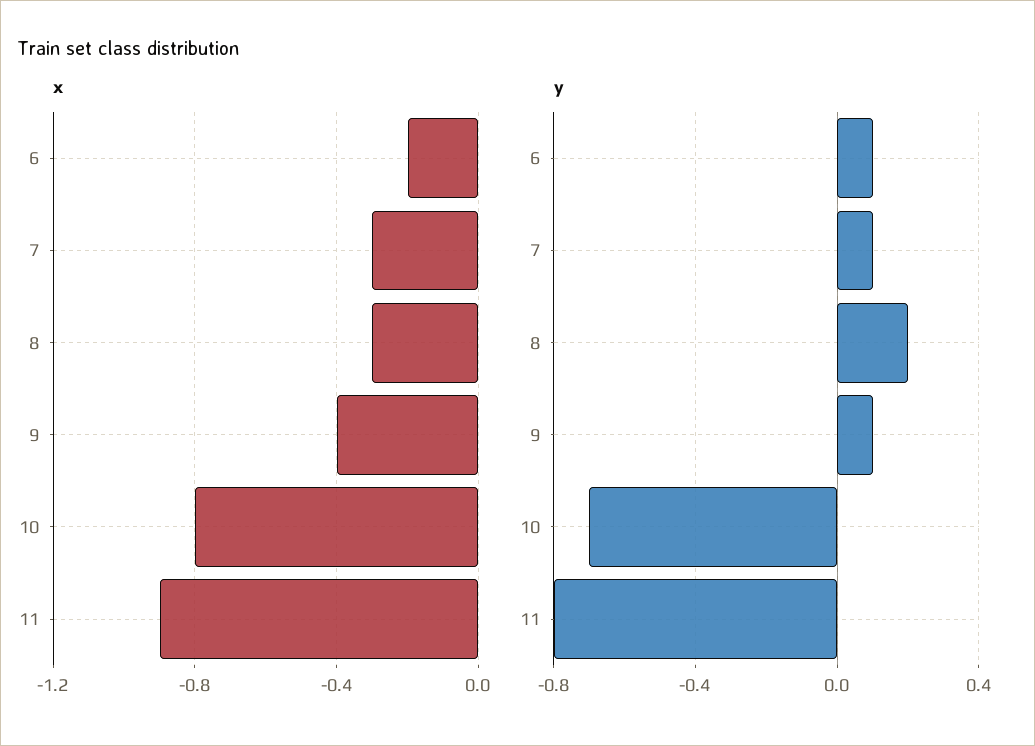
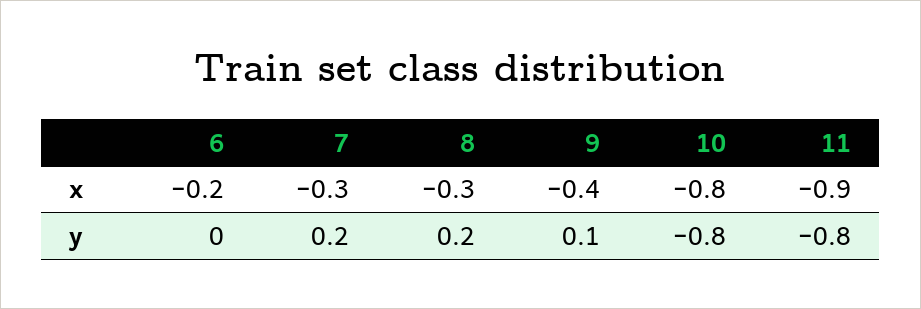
  {
    "x": {
      "6": -0.2,
      "7": -0.3,
      "8": -0.3,
      "9": -0.4,
      "10": -0.8,
      "11": -0.9
    },
    "y": {
-     "6": 0.1,
+     "6": 0,
-     "7": 0.1,
+     "7": 0.2,
      "8": 0.2,
      "9": 0.1,
-     "10": -0.7,
+     "10": -0.8,
      "11": -0.8
    }
  }

